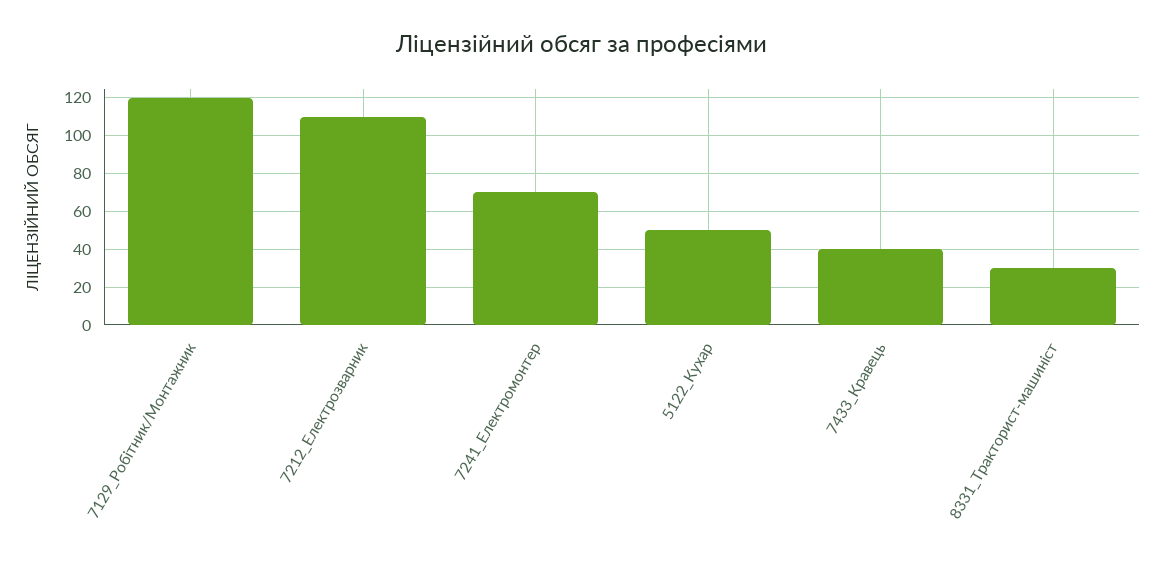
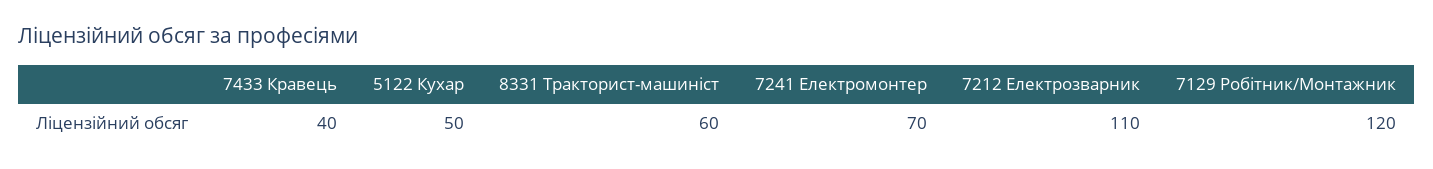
  {
    "7129_Робітник/Монтажник": 120,
    "7212_Електрозварник": 110,
    "7241_Електромонтер": 70,
    "5122_Кухар": 50,
    "7433_Кравець": 40,
-   "8331_Тракторист-машиніст": 30
+   "8331_Тракторист-машиніст": 60
  }

